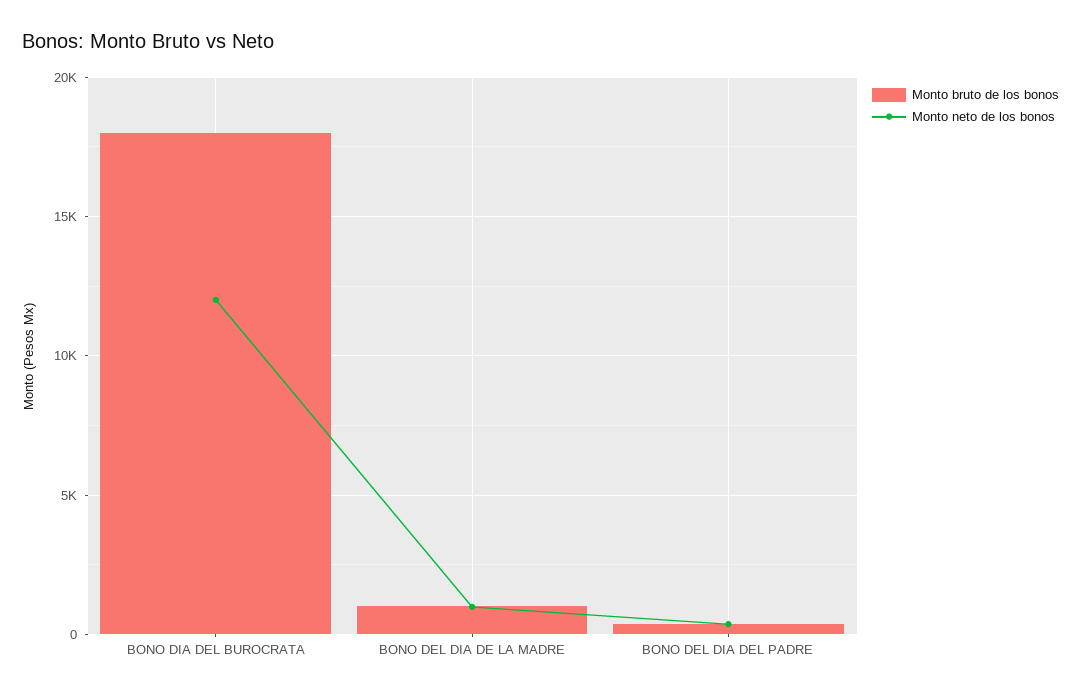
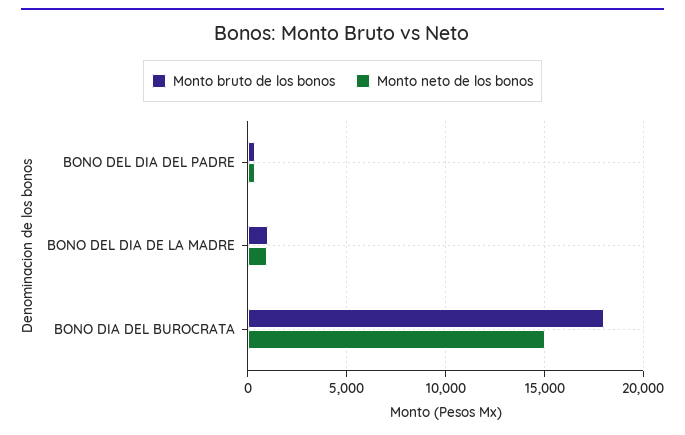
  {
    "Monto bruto de los bonos": {
      "BONO DIA DEL BUROCRATA": 18000,
      "BONO DEL DIA DE LA MADRE": 1000,
      "BONO DEL DIA DEL PADRE": 500
    },
    "Monto neto de los bonos": {
-     "BONO DIA DEL BUROCRATA": 12000,
+     "BONO DIA DEL BUROCRATA": 15000,
      "BONO DEL DIA DE LA MADRE": 1000,
      "BONO DEL DIA DEL PADRE": 500
    }
  }

